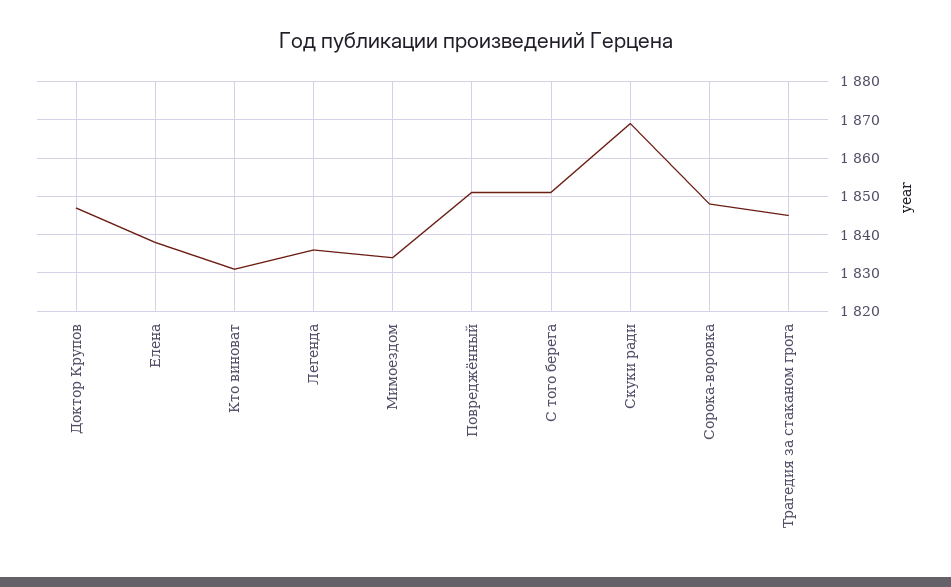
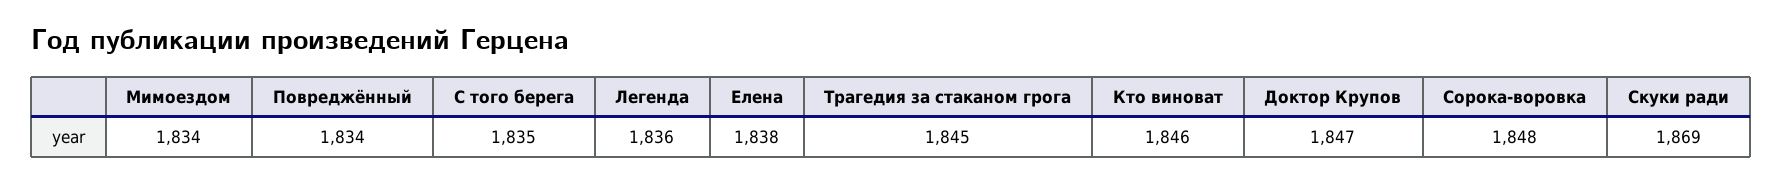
  {
    "Доктор Крупов": 1847,
    "Елена": 1838,
-   "Кто виноват": 1830,
+   "Кто виноват": 1846,
    "Легенда": 1836,
    "Мимоездом": 1834,
-   "Повреджённый": 1850,
+   "Повреджённый": 1834,
-   "С того берега": 1850,
+   "С того берега": 1835,
    "Скуки ради": 1869,
    "Сорока-воровка": 1848,
    "Трагедия за стаканом грога": 1845
  }

